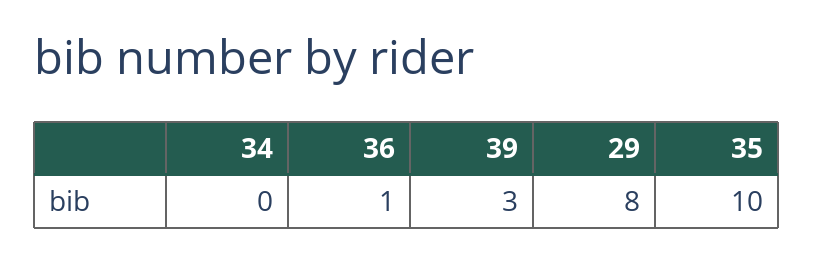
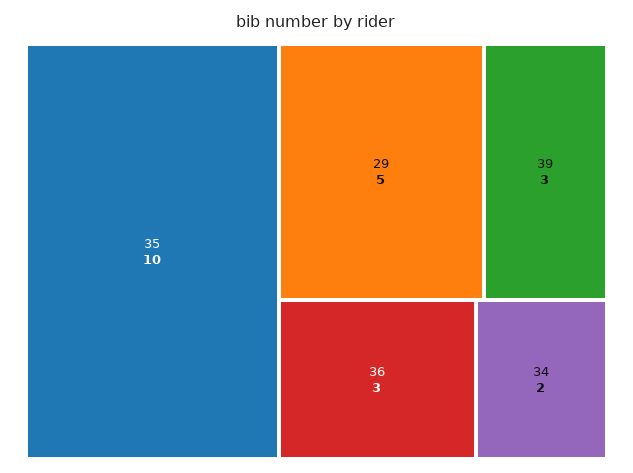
  {
-   "34": 0,
+   "34": 2,
-   "36": 1,
+   "36": 3,
    "39": 3,
-   "29": 8,
+   "29": 5,
    "35": 10
  }

